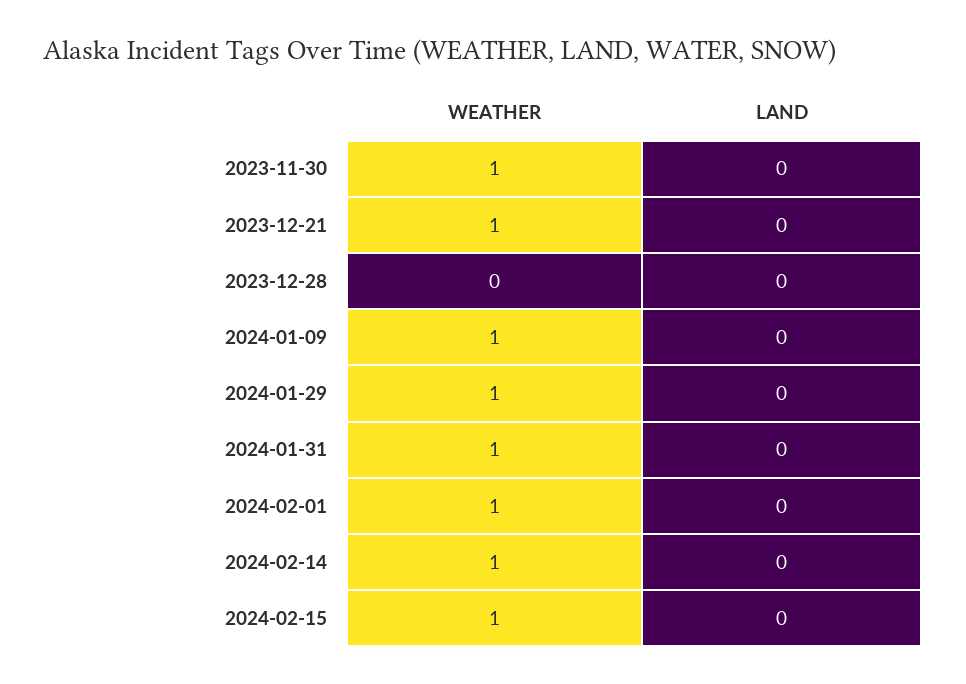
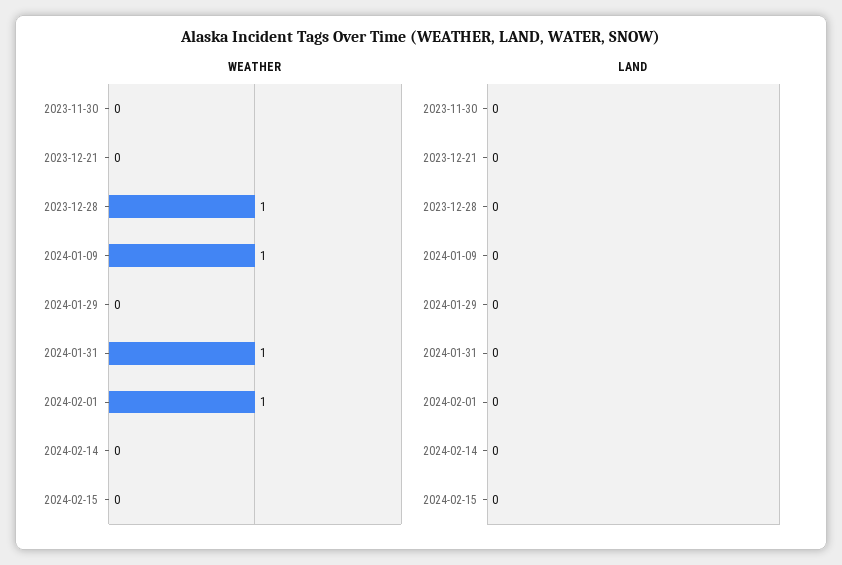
  {
    "WEATHER": {
-     "2023-11-30": 1,
+     "2023-11-30": 0,
-     "2023-12-21": 1,
+     "2023-12-21": 0,
-     "2023-12-28": 0,
+     "2023-12-28": 1,
      "2024-01-09": 1,
-     "2024-01-29": 1,
+     "2024-01-29": 0,
      "2024-01-31": 1,
      "2024-02-01": 1,
-     "2024-02-14": 1,
+     "2024-02-14": 0,
-     "2024-02-15": 1
+     "2024-02-15": 0
    },
    "LAND": {
      "2023-11-30": 0,
      "2023-12-21": 0,
      "2023-12-28": 0,
      "2024-01-09": 0,
      "2024-01-29": 0,
      "2024-01-31": 0,
      "2024-02-01": 0,
      "2024-02-14": 0,
      "2024-02-15": 0
    }
  }

